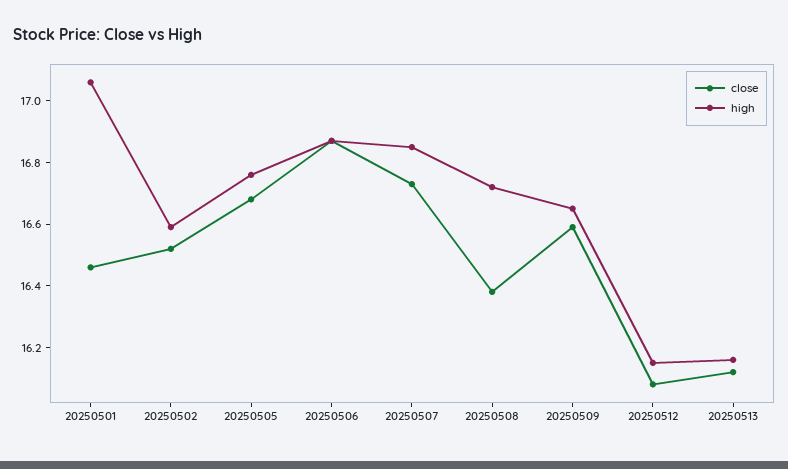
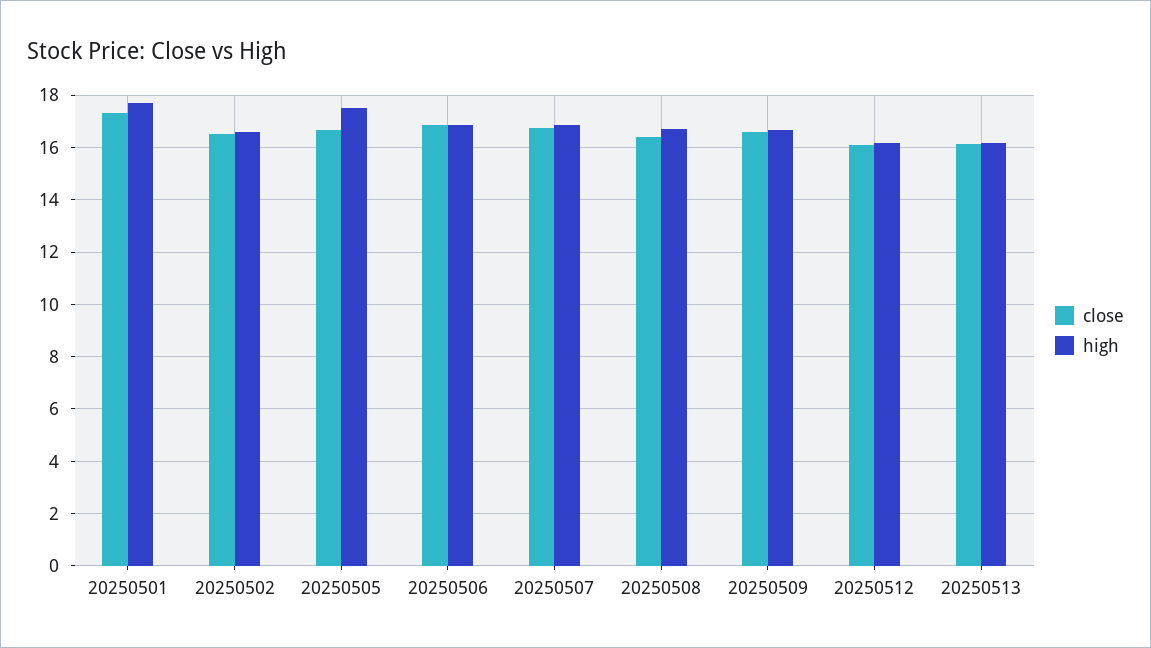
  {
    "close": {
-     "20250501": 16.45,
+     "20250501": 17.25,
      "20250502": 16.5,
      "20250505": 16.7,
      "20250506": 16.85,
      "20250507": 16.75,
      "20250508": 16.4,
      "20250509": 16.6,
      "20250512": 16.1,
      "20250513": 16.1
    },
    "high": {
-     "20250501": 17.05,
+     "20250501": 17.75,
      "20250502": 16.6,
-     "20250505": 16.75,
+     "20250505": 17.5,
      "20250506": 16.85,
      "20250507": 16.85,
      "20250508": 16.7,
      "20250509": 16.65,
      "20250512": 16.15,
      "20250513": 16.15
    }
  }

